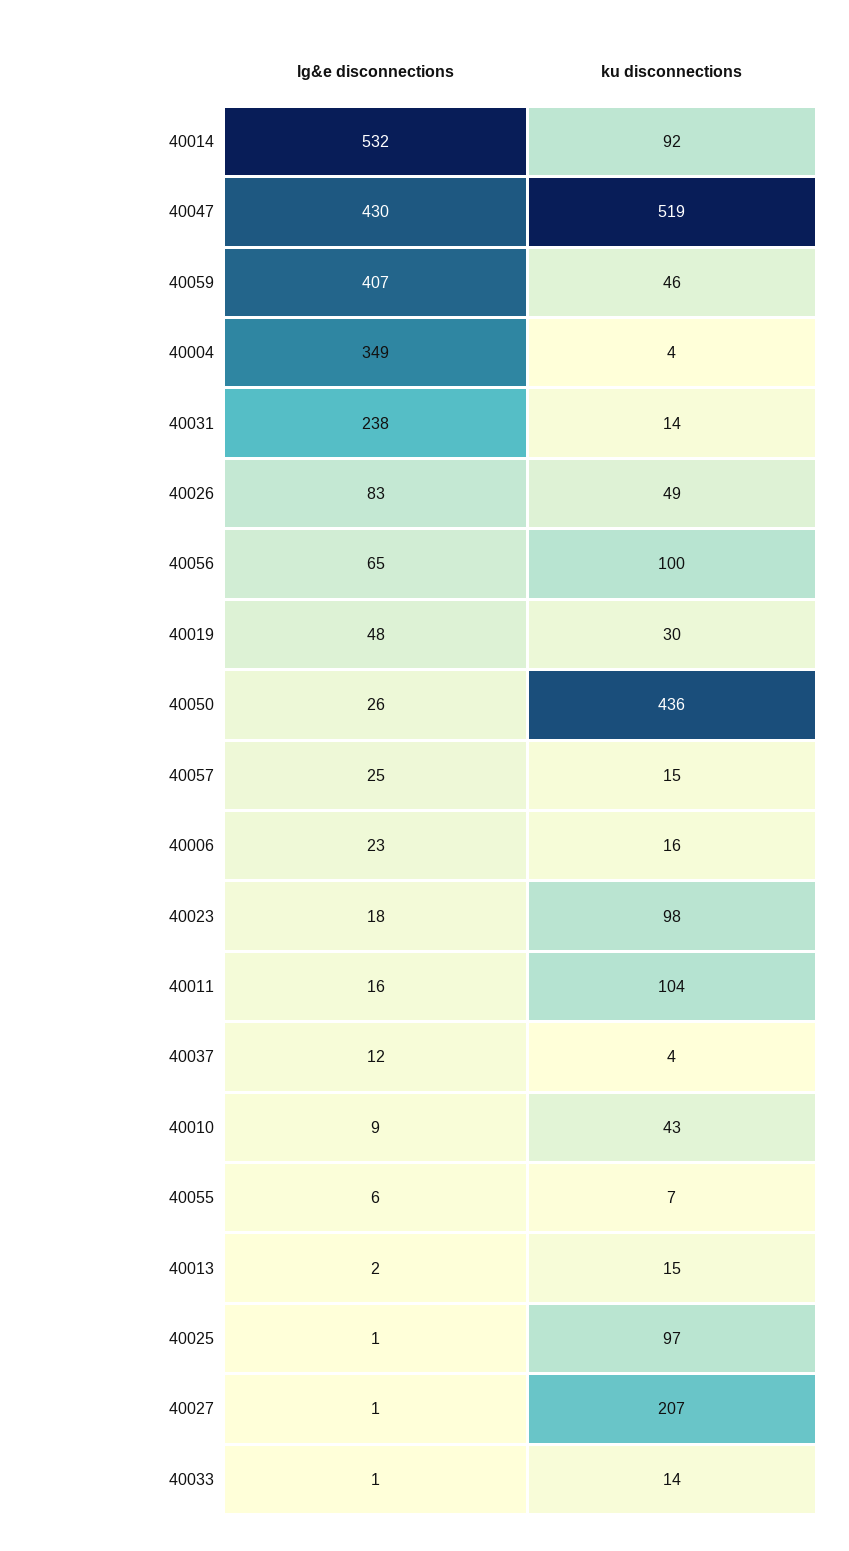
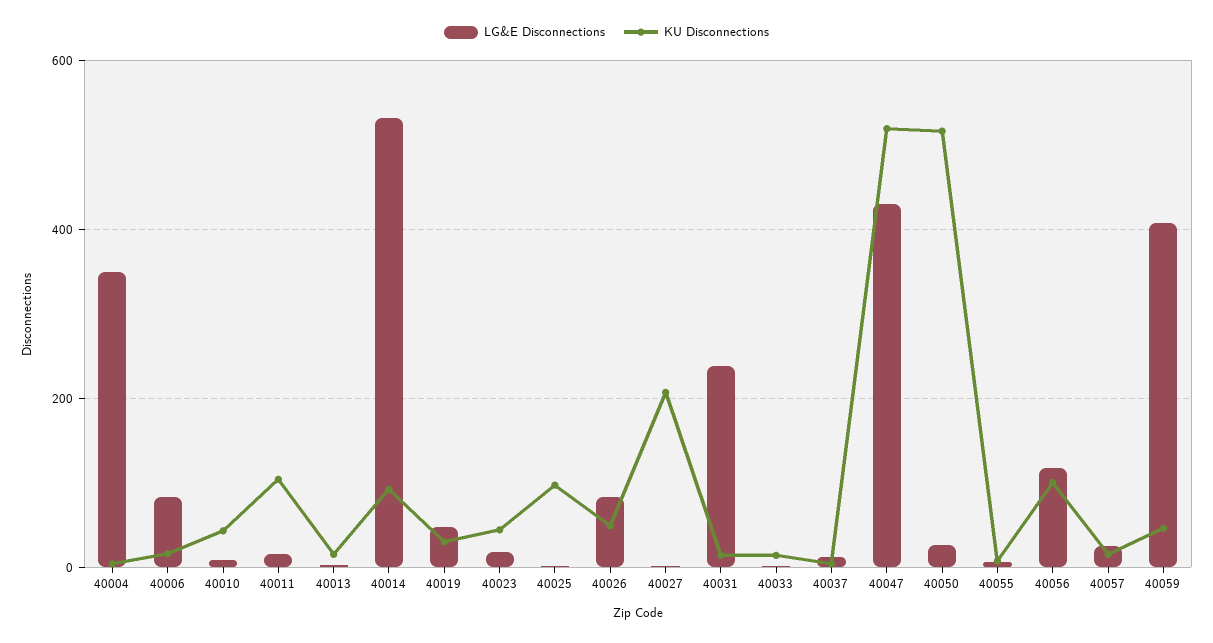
  {
    "lg&e disconnections": {
      "40014": 532,
      "40047": 430,
      "40059": 407,
      "40004": 349,
      "40031": 238,
      "40026": 83,
-     "40056": 65,
+     "40056": 120,
      "40019": 48,
      "40050": 26,
      "40057": 25,
-     "40006": 23,
+     "40006": 80,
      "40023": 18,
      "40011": 16,
      "40037": 12,
      "40010": 9,
      "40055": 6,
      "40013": 2,
      "40025": 1,
      "40027": 1,
      "40033": 1
    },
    "ku disconnections": {
      "40014": 92,
      "40047": 519,
      "40059": 46,
      "40004": 4,
      "40031": 14,
      "40026": 49,
      "40056": 100,
      "40019": 30,
-     "40050": 436,
+     "40050": 520,
      "40057": 15,
      "40006": 16,
-     "40023": 98,
+     "40023": 40,
      "40011": 104,
      "40037": 4,
      "40010": 43,
      "40055": 7,
      "40013": 15,
      "40025": 97,
      "40027": 207,
      "40033": 14
    }
  }

